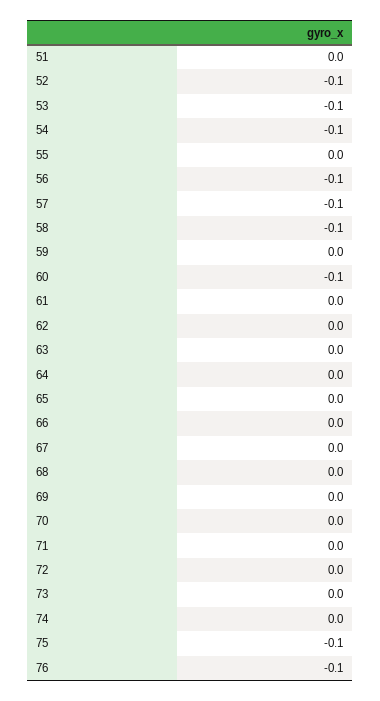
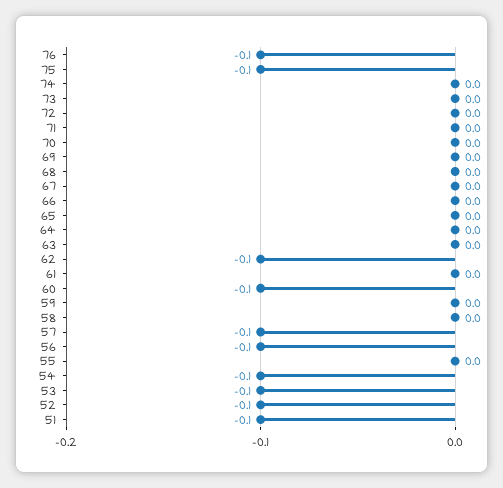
  {
-   "51": 0,
+   "51": -0.1,
    "52": -0.1,
    "53": -0.1,
    "54": -0.1,
    "55": 0,
    "56": -0.1,
    "57": -0.1,
-   "58": -0.1,
+   "58": 0,
    "59": 0,
    "60": -0.1,
    "61": 0,
-   "62": 0,
+   "62": -0.1,
    "63": 0,
    "64": 0,
    "65": 0,
    "66": 0,
    "67": 0,
    "68": 0,
    "69": 0,
    "70": 0,
    "71": 0,
    "72": 0,
    "73": 0,
    "74": 0,
    "75": -0.1,
    "76": -0.1
  }

